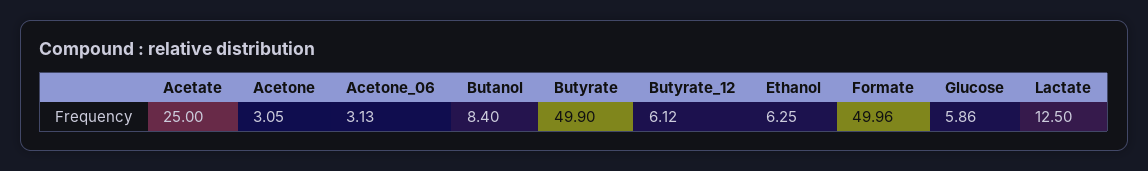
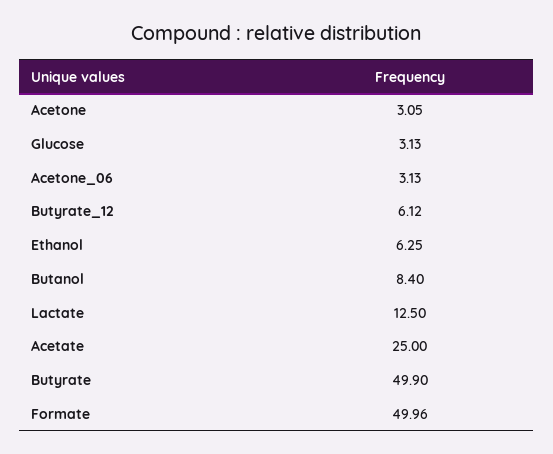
  {
    "Acetate": 25,
    "Acetone": 3.05,
    "Acetone_06": 3.13,
    "Butanol": 8.4,
    "Butyrate": 49.9,
    "Butyrate_12": 6.12,
    "Ethanol": 6.25,
    "Formate": 49.96,
-   "Glucose": 5.86,
+   "Glucose": 3.13,
    "Lactate": 12.5
  }

